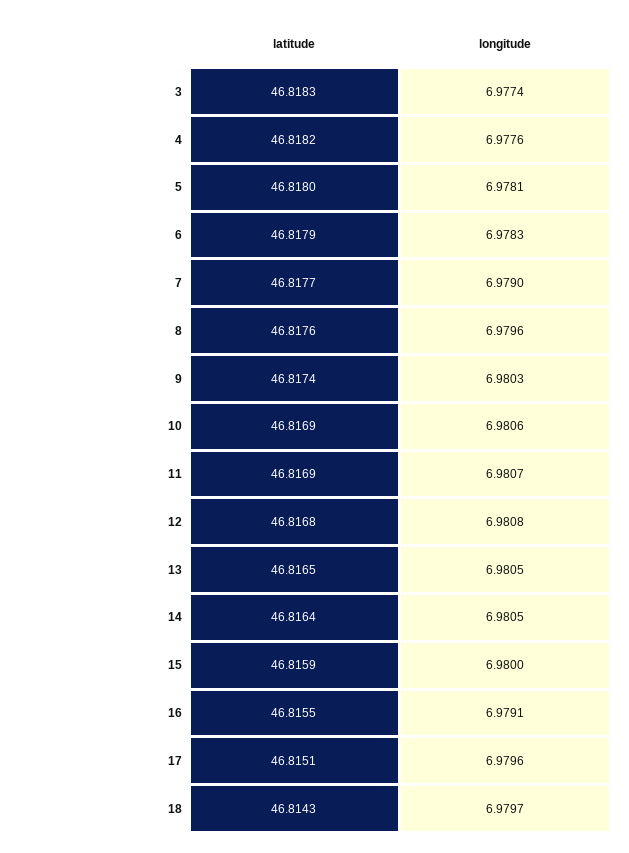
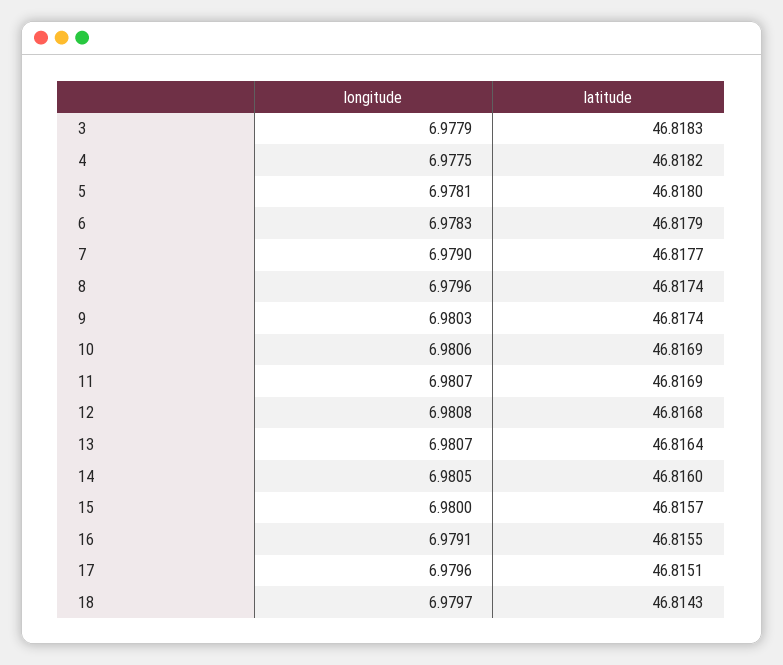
  {
    "latitude": {
      "3": 46.8183,
      "4": 46.8182,
      "5": 46.818,
      "6": 46.8179,
      "7": 46.8177,
-     "8": 46.8176,
+     "8": 46.8174,
      "9": 46.8174,
      "10": 46.8169,
      "11": 46.8169,
      "12": 46.8168,
-     "13": 46.8165,
+     "13": 46.8164,
-     "14": 46.8164,
+     "14": 46.816,
-     "15": 46.8159,
+     "15": 46.8157,
      "16": 46.8155,
      "17": 46.8151,
      "18": 46.8143
    },
    "longitude": {
-     "3": 6.9774,
+     "3": 6.9779,
-     "4": 6.9776,
+     "4": 6.9775,
      "5": 6.9781,
      "6": 6.9783,
      "7": 6.979,
      "8": 6.9796,
      "9": 6.9803,
      "10": 6.9806,
      "11": 6.9807,
      "12": 6.9808,
-     "13": 6.9805,
+     "13": 6.9807,
      "14": 6.9805,
      "15": 6.98,
      "16": 6.9791,
      "17": 6.9796,
      "18": 6.9797
    }
  }

